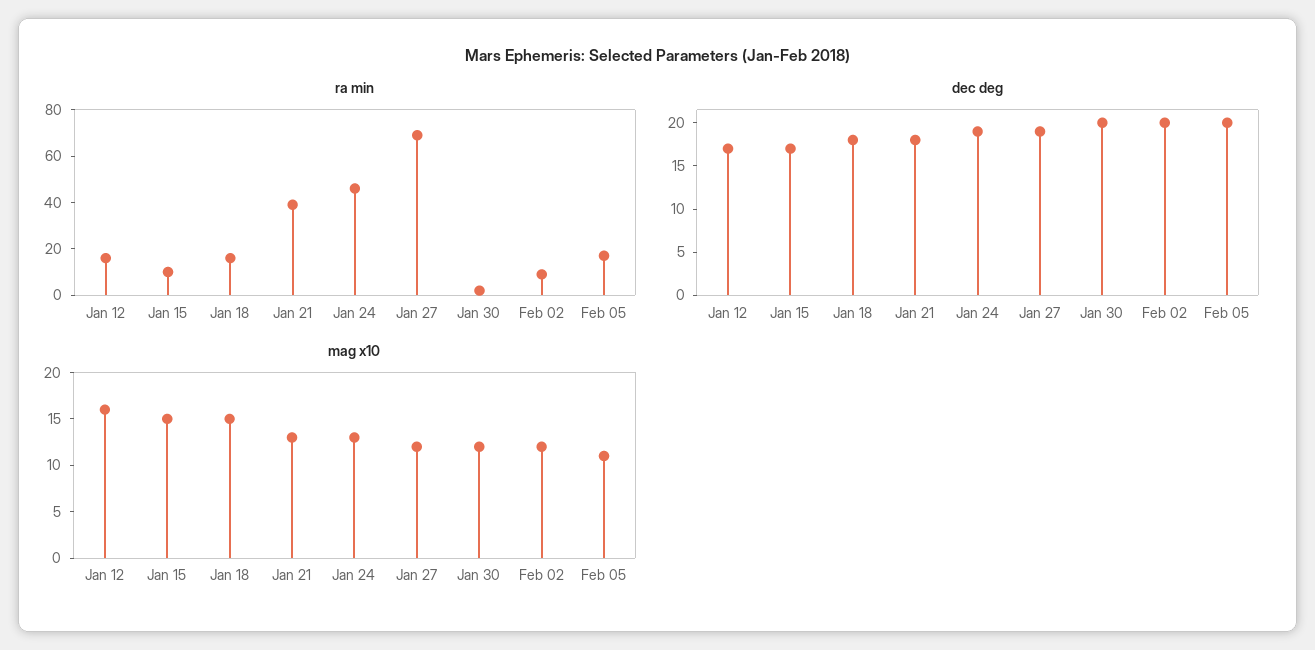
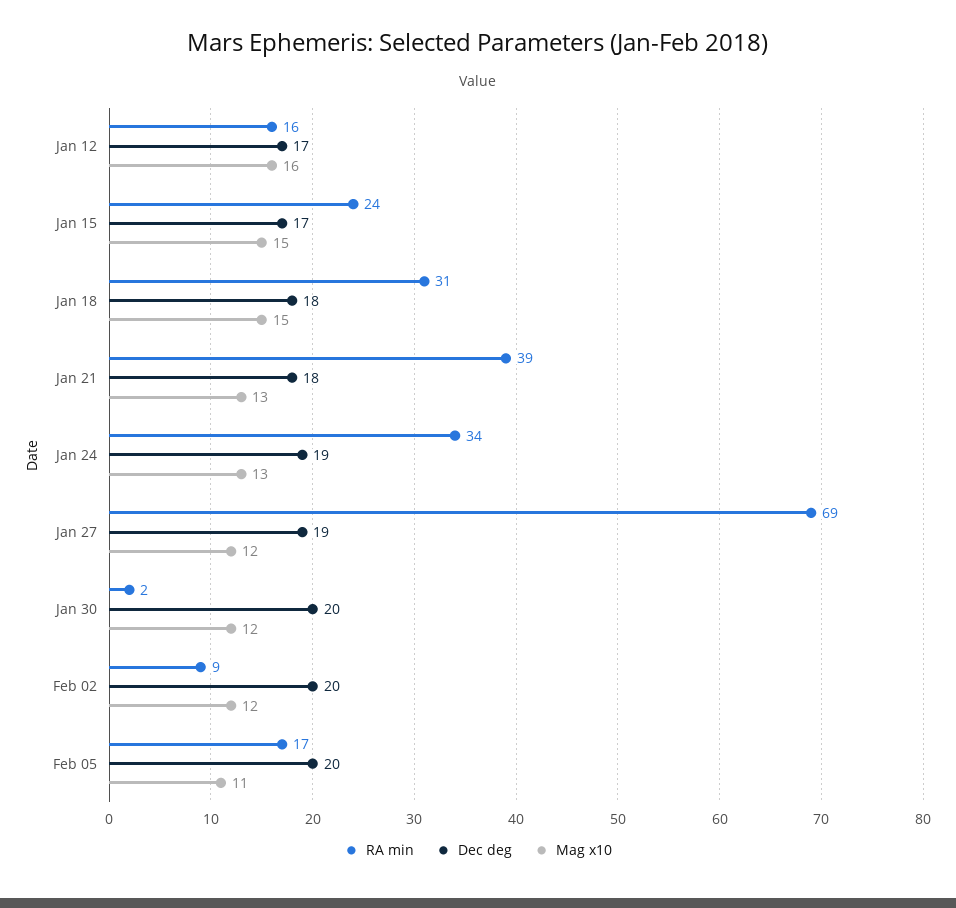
  {
    "ra min": {
      "Jan 12": 16,
-     "Jan 15": 10,
+     "Jan 15": 24,
-     "Jan 18": 15,
+     "Jan 18": 31,
      "Jan 21": 39,
-     "Jan 24": 45,
+     "Jan 24": 34,
      "Jan 27": 69,
      "Jan 30": 2,
      "Feb 02": 9,
      "Feb 05": 17
    },
    "dec deg": {
      "Jan 12": 17,
      "Jan 15": 17,
      "Jan 18": 18,
      "Jan 21": 18,
      "Jan 24": 19,
      "Jan 27": 19,
      "Jan 30": 20,
      "Feb 02": 20,
      "Feb 05": 20
    },
    "mag x10": {
      "Jan 12": 16,
      "Jan 15": 15,
      "Jan 18": 15,
      "Jan 21": 13,
      "Jan 24": 13,
      "Jan 27": 12,
      "Jan 30": 12,
      "Feb 02": 12,
      "Feb 05": 11
    }
  }

